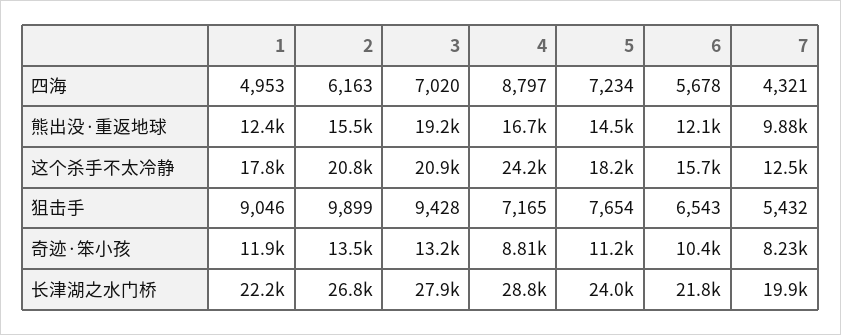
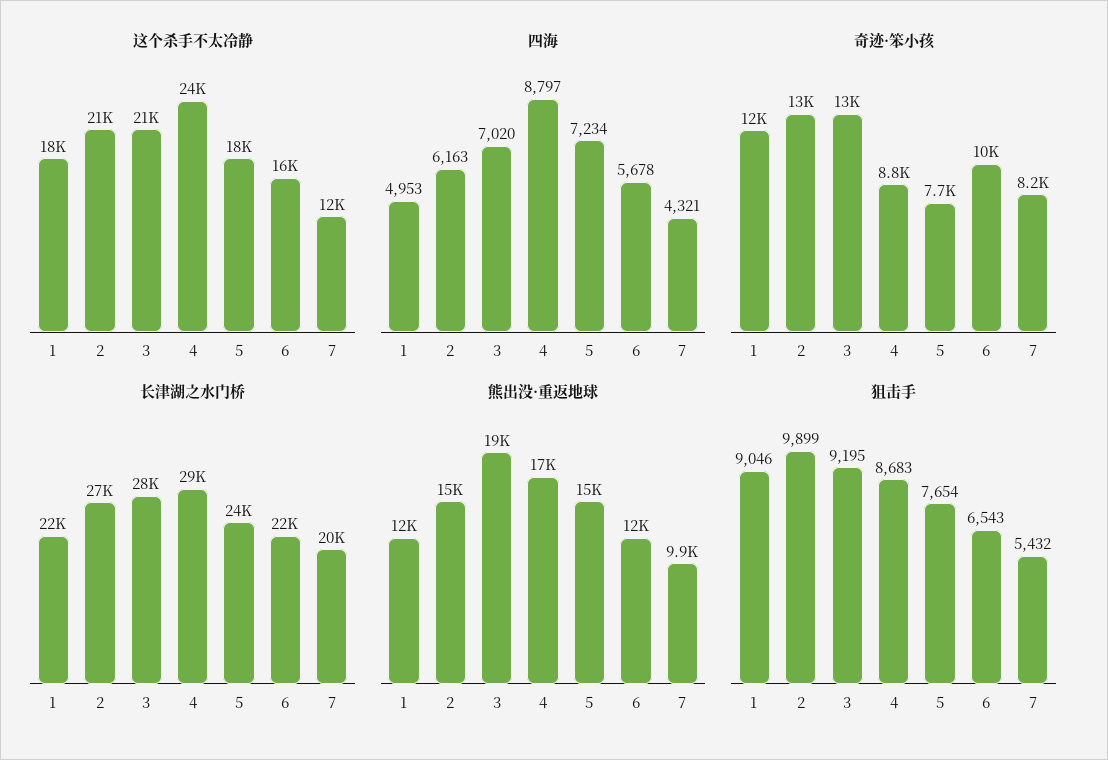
  {
    "四海": {
      "1": 4953,
      "2": 6163,
      "3": 7020,
      "4": 8797,
      "5": 7234,
      "6": 5678,
      "7": 4321
    },
    "熊出没·重返地球": {
      "1": 12400,
      "2": 15500,
      "3": 19200,
      "4": 16700,
      "5": 14500,
      "6": 12100,
      "7": 9880
    },
    "这个杀手不太冷静": {
      "1": 17800,
      "2": 20800,
      "3": 20900,
      "4": 24200,
      "5": 18200,
      "6": 15700,
      "7": 12500
    },
    "狙击手": {
      "1": 9046,
      "2": 9899,
-     "3": 9428,
+     "3": 9195,
-     "4": 7165,
+     "4": 8683,
      "5": 7654,
      "6": 6543,
      "7": 5432
    },
    "奇迹·笨小孩": {
      "1": 11900,
      "2": 13500,
      "3": 13200,
      "4": 8810,
-     "5": 11200,
+     "5": 7700,
      "6": 10400,
      "7": 8230
    },
    "长津湖之水门桥": {
      "1": 22200,
      "2": 26800,
      "3": 27900,
      "4": 28800,
      "5": 24000,
      "6": 21800,
      "7": 19900
    }
  }

